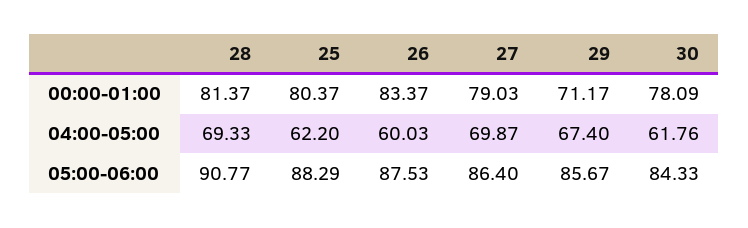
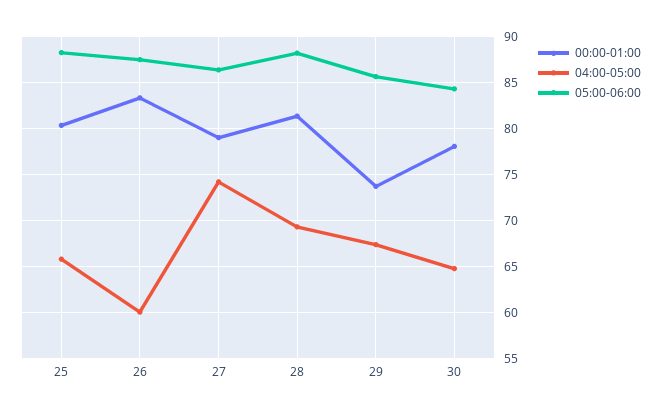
  {
    "00:00-01:00": {
      "28": 81.37,
      "25": 80.37,
      "26": 83.37,
      "27": 79.03,
-     "29": 71.17,
+     "29": 74,
      "30": 78.09
    },
    "04:00-05:00": {
      "28": 69.33,
-     "25": 62.2,
+     "25": 66,
      "26": 60.03,
-     "27": 69.87,
+     "27": 74,
      "29": 67.4,
-     "30": 61.76
+     "30": 65
    },
    "05:00-06:00": {
-     "28": 90.77,
+     "28": 88,
      "25": 88.29,
      "26": 87.53,
      "27": 86.4,
      "29": 85.67,
      "30": 84.33
    }
  }

